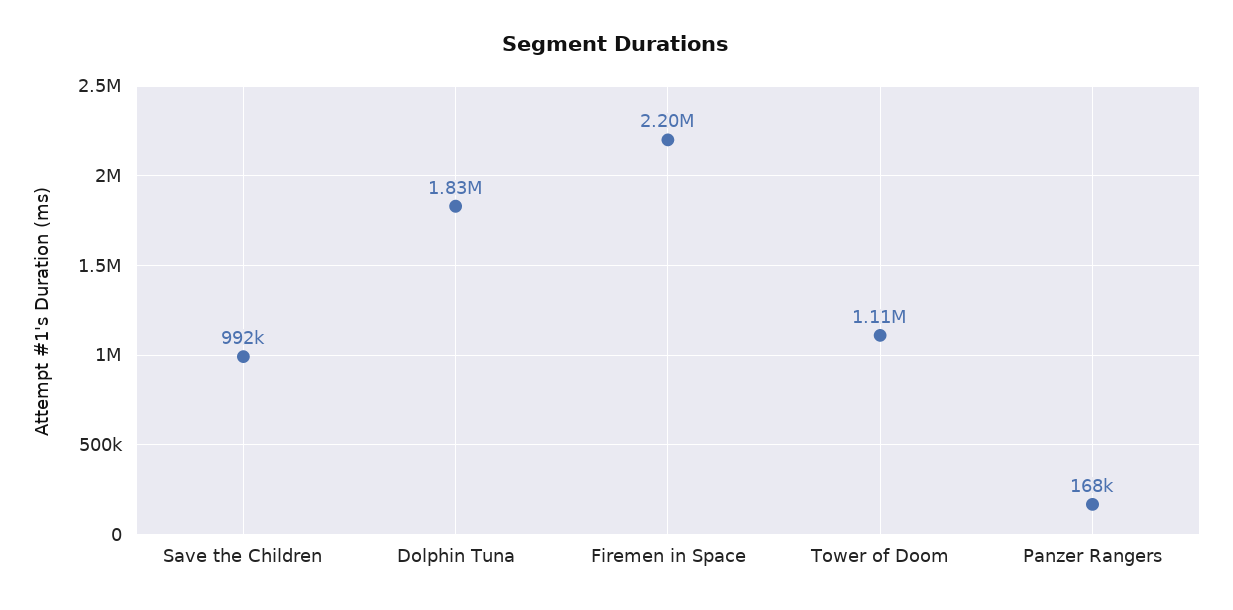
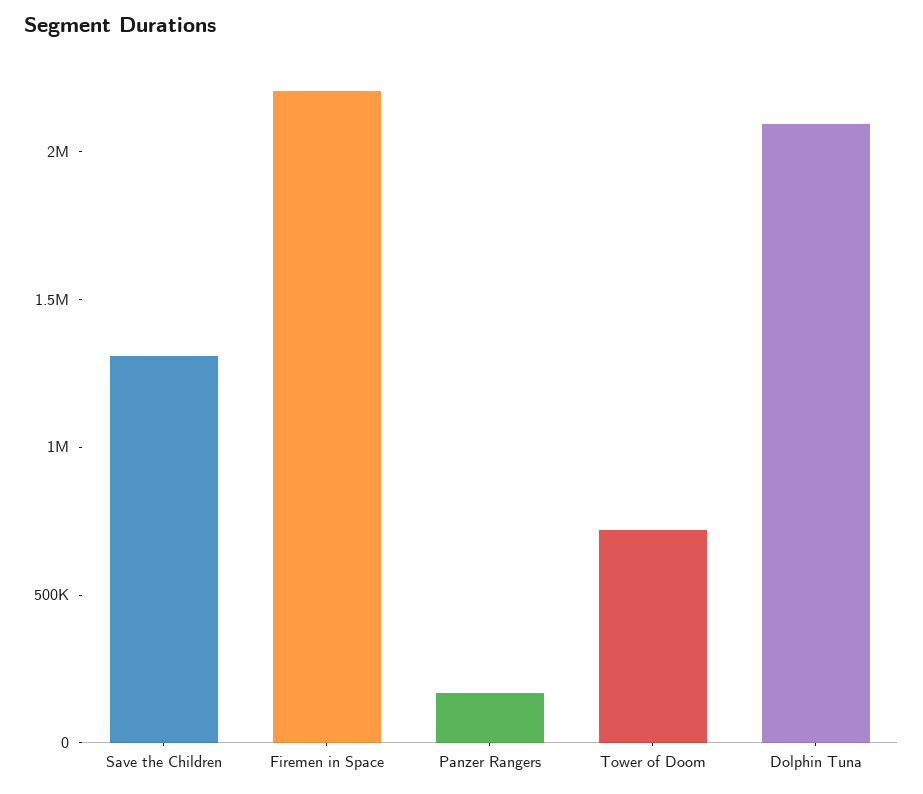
  {
-   "Save the Children": 992000,
+   "Save the Children": 1300000,
-   "Dolphin Tuna": 1830000,
+   "Dolphin Tuna": 2100000,
    "Firemen in Space": 2200000,
-   "Tower of Doom": 1110000,
+   "Tower of Doom": 700000,
    "Panzer Rangers": 168000
  }

